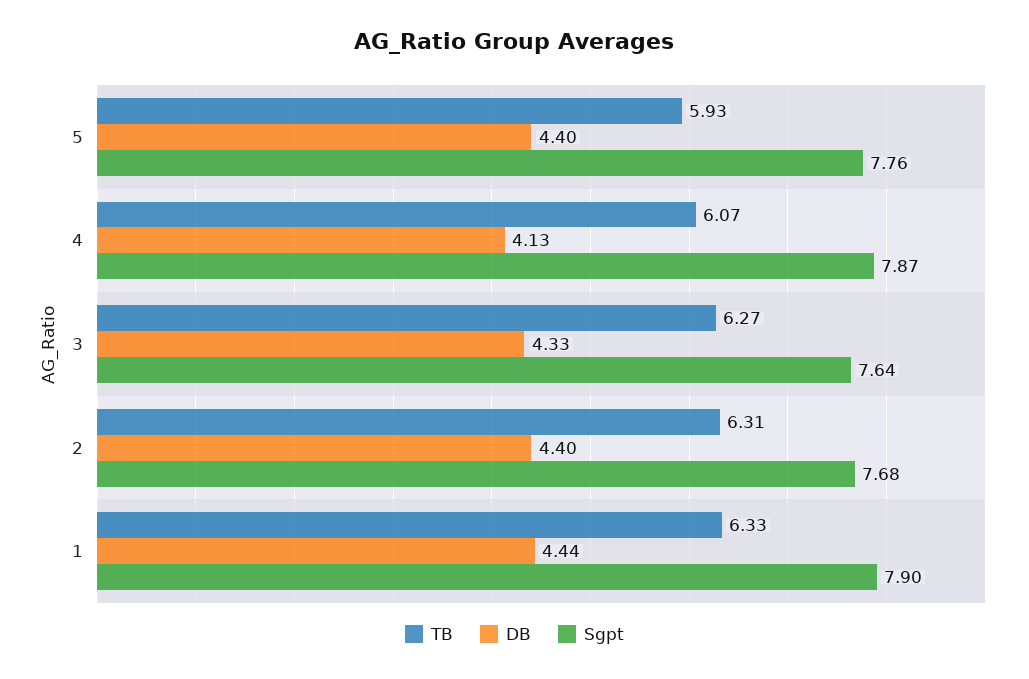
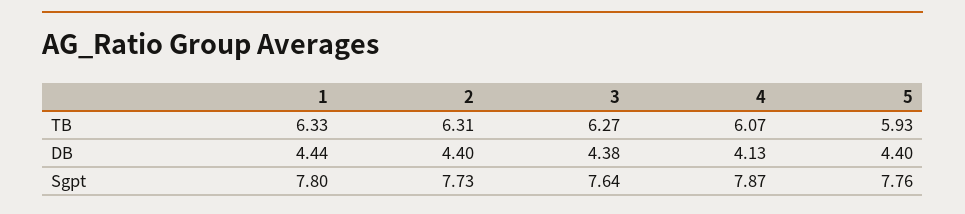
  {
    "TB": {
      "5": 5.93,
      "4": 6.07,
      "3": 6.27,
      "2": 6.31,
      "1": 6.33
    },
    "DB": {
      "5": 4.4,
      "4": 4.13,
-     "3": 4.33,
+     "3": 4.38,
      "2": 4.4,
      "1": 4.44
    },
    "Sgpt": {
      "5": 7.76,
      "4": 7.87,
      "3": 7.64,
-     "2": 7.68,
+     "2": 7.73,
-     "1": 7.9
+     "1": 7.8
    }
  }

